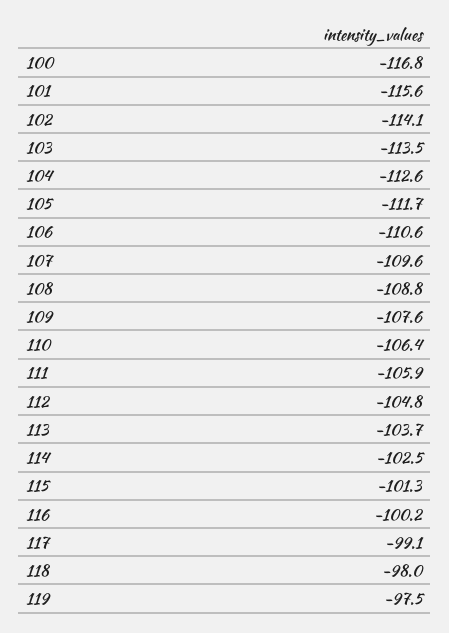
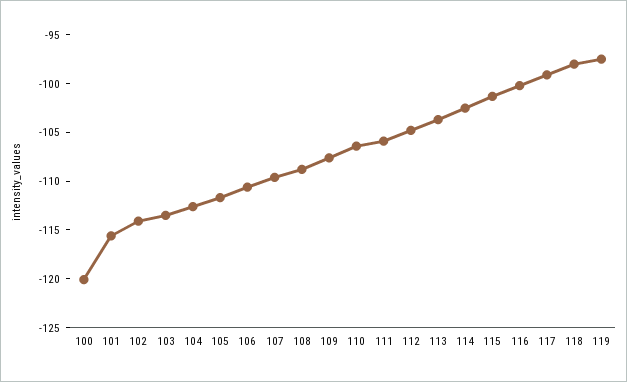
  {
-   "100": -116.8,
+   "100": -120,
    "101": -115.6,
    "102": -114.1,
    "103": -113.5,
    "104": -112.6,
    "105": -111.7,
    "106": -110.6,
    "107": -109.6,
    "108": -108.8,
    "109": -107.6,
    "110": -106.4,
    "111": -105.9,
    "112": -104.8,
    "113": -103.7,
    "114": -102.5,
    "115": -101.3,
    "116": -100.2,
    "117": -99.1,
    "118": -98,
    "119": -97.5
  }

